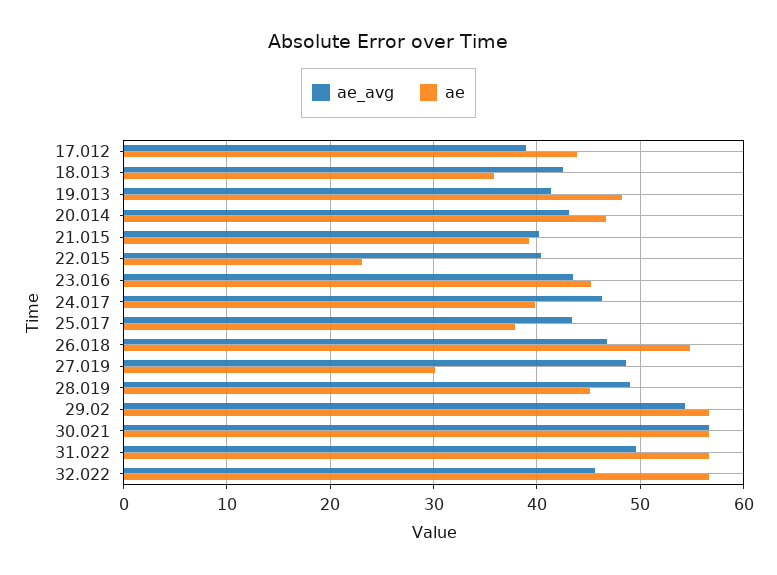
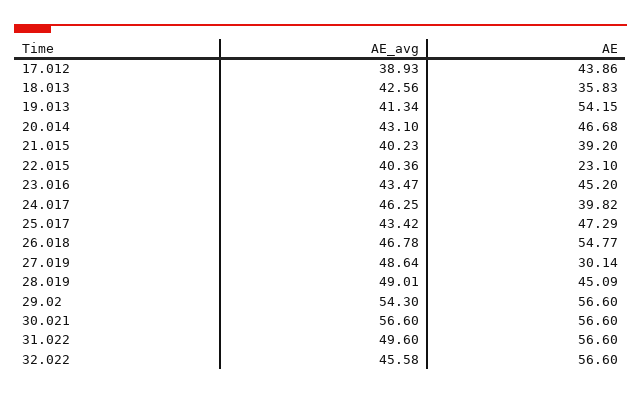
  {
    "ae_avg": {
      "17.012": 38.93,
      "18.013": 42.56,
      "19.013": 41.34,
      "20.014": 43.1,
      "21.015": 40.23,
      "22.015": 40.36,
      "23.016": 43.47,
      "24.017": 46.25,
      "25.017": 43.42,
      "26.018": 46.78,
      "27.019": 48.64,
      "28.019": 49.01,
      "29.02": 54.3,
      "30.021": 56.6,
      "31.022": 49.6,
      "32.022": 45.58
    },
    "ae": {
      "17.012": 43.86,
      "18.013": 35.83,
-     "19.013": 48,
+     "19.013": 54.15,
      "20.014": 46.68,
      "21.015": 39.2,
      "22.015": 23.1,
      "23.016": 45.2,
      "24.017": 39.82,
-     "25.017": 38,
+     "25.017": 47.29,
      "26.018": 54.77,
      "27.019": 30.14,
      "28.019": 45.09,
      "29.02": 56.6,
      "30.021": 56.6,
      "31.022": 56.6,
      "32.022": 56.6
    }
  }

